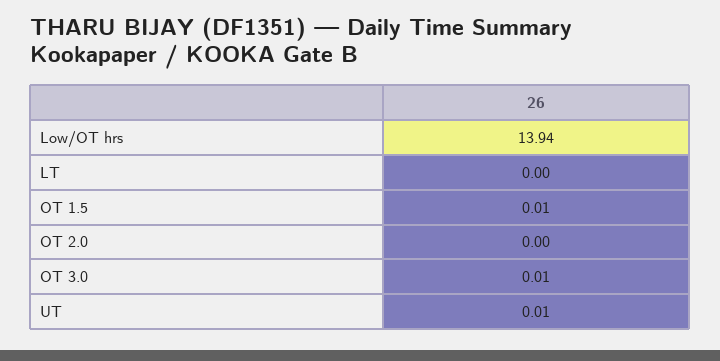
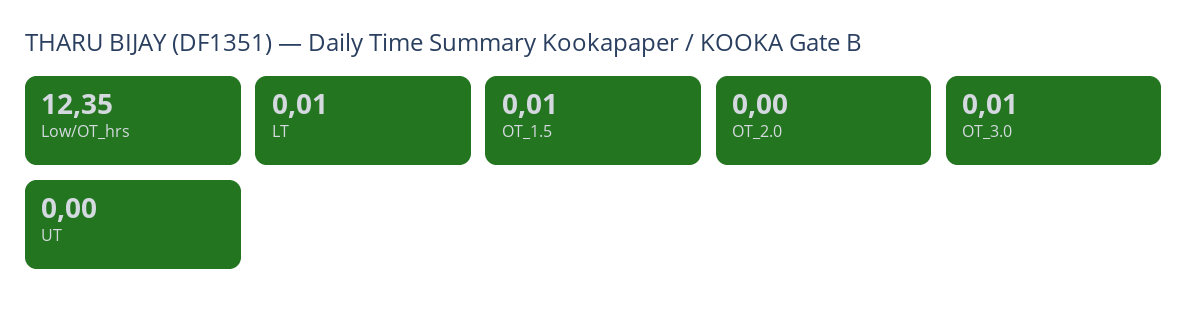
  {
-   "Low/OT hrs": 13.94,
+   "Low/OT hrs": 12.35,
-   "LT": 0,
+   "LT": 0.01,
    "OT 1.5": 0.01,
    "OT 2.0": 0,
    "OT 3.0": 0.01,
-   "UT": 0.01
+   "UT": 0
  }

